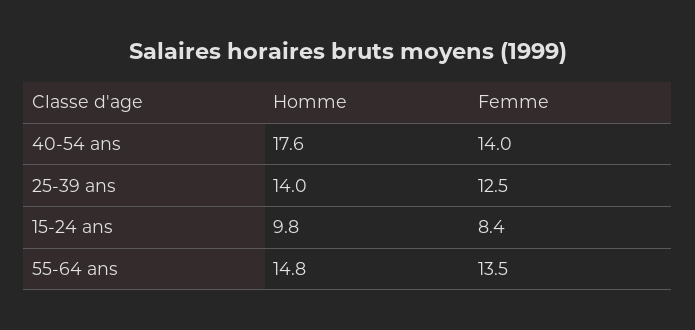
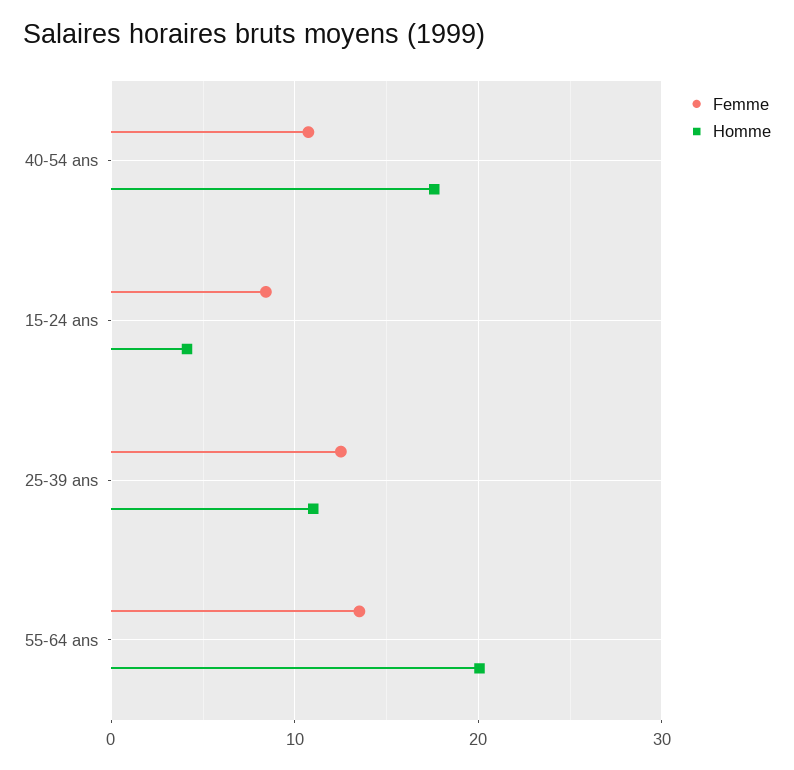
  {
    "Homme": {
      "40-54 ans": 17.6,
-     "25-39 ans": 14,
+     "25-39 ans": 11,
-     "15-24 ans": 9.8,
+     "15-24 ans": 4,
-     "55-64 ans": 14.8
+     "55-64 ans": 20
    },
    "Femme": {
-     "40-54 ans": 14,
+     "40-54 ans": 11,
      "25-39 ans": 12.5,
      "15-24 ans": 8.4,
      "55-64 ans": 13.5
    }
  }

